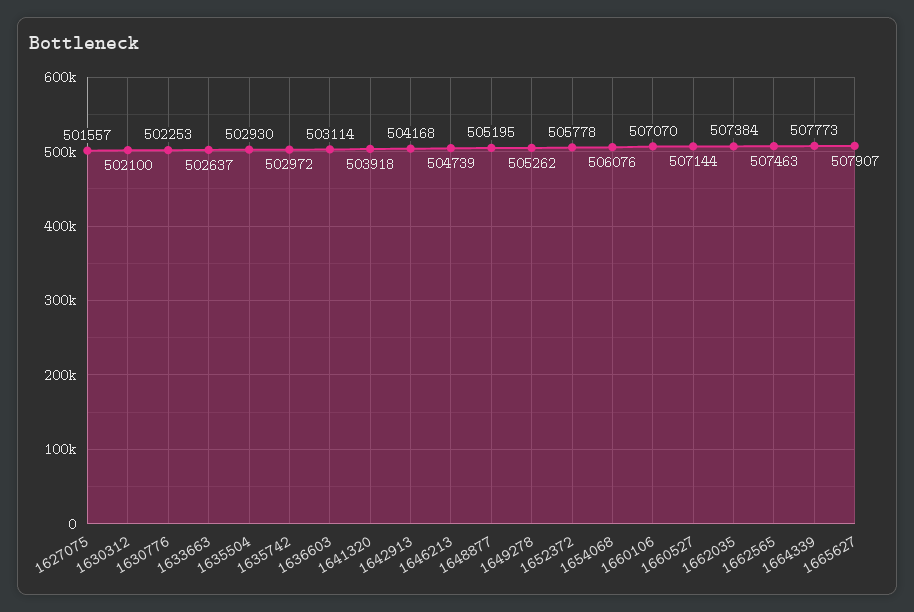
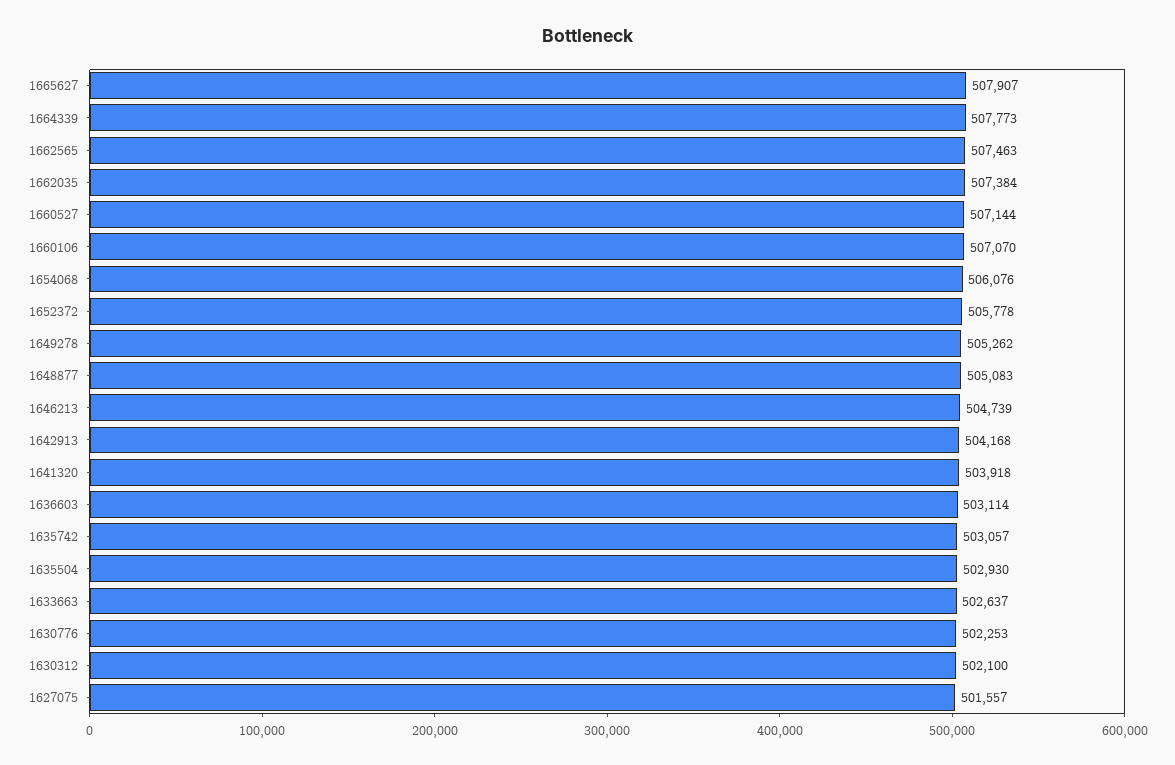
  {
    "1627075": 501557,
    "1630312": 502100,
    "1630776": 502253,
    "1633663": 502637,
    "1635504": 502930,
-   "1635742": 502972,
+   "1635742": 503057,
    "1636603": 503114,
    "1641320": 503918,
    "1642913": 504168,
    "1646213": 504739,
-   "1648877": 505195,
+   "1648877": 505083,
    "1649278": 505262,
    "1652372": 505778,
    "1654068": 506076,
    "1660106": 507070,
    "1660527": 507144,
    "1662035": 507384,
    "1662565": 507463,
    "1664339": 507773,
    "1665627": 507907
  }

